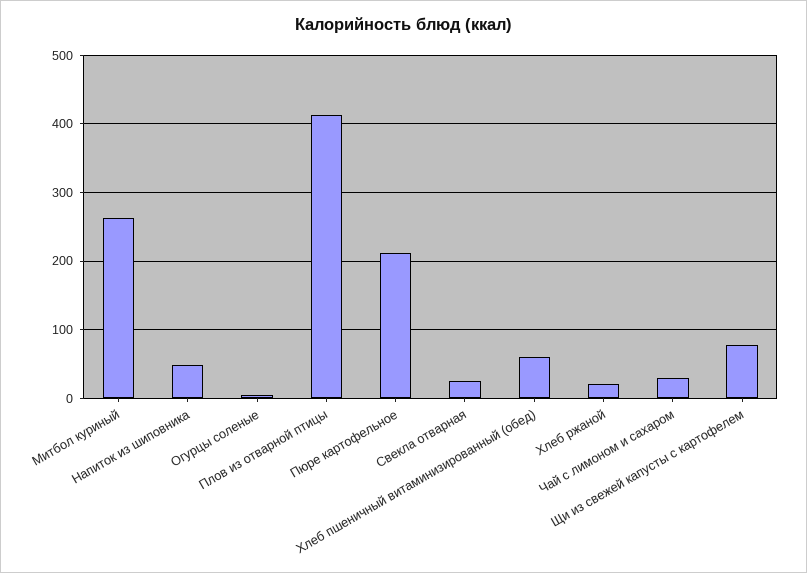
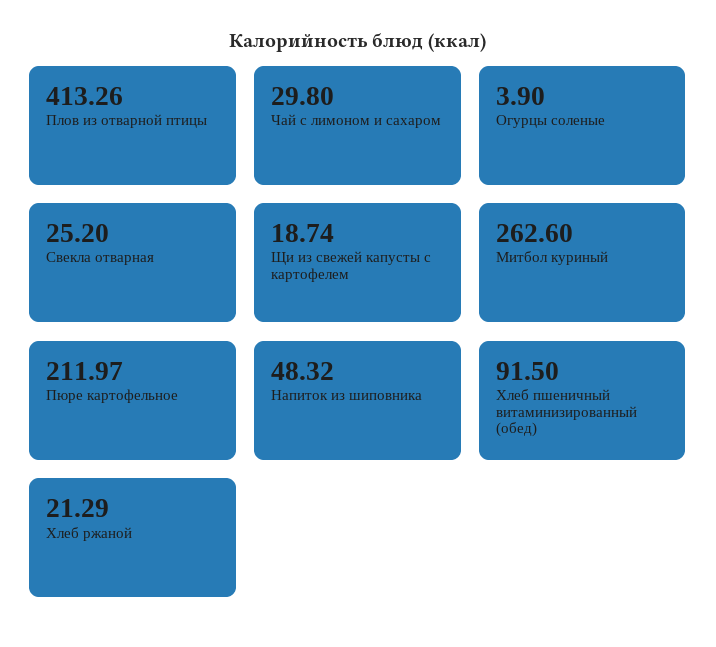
  {
    "Митбол куриный": 262.6,
    "Напиток из шиповника": 48.32,
    "Огурцы соленые": 3.9,
    "Плов из отварной птицы": 413.26,
    "Пюре картофельное": 211.97,
    "Свекла отварная": 25.2,
-   "Хлеб пшеничный витаминизированный (обед)": 60,
+   "Хлеб пшеничный витаминизированный (обед)": 91.5,
    "Хлеб ржаной": 21.29,
    "Чай с лимоном и сахаром": 29.8,
-   "Щи из свежей капусты с картофелем": 80
+   "Щи из свежей капусты с картофелем": 18.74
  }

